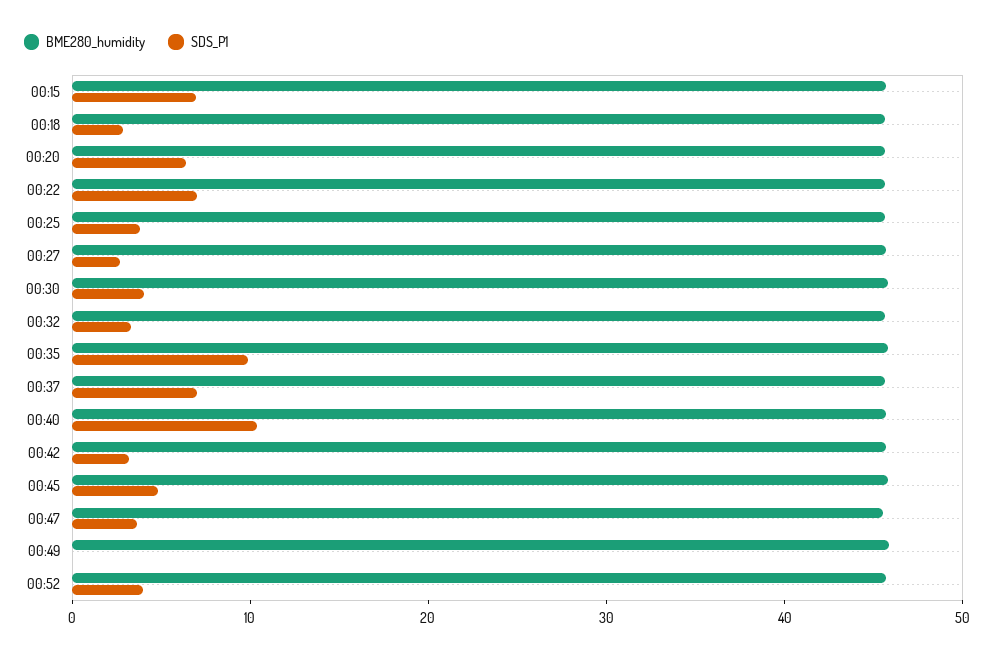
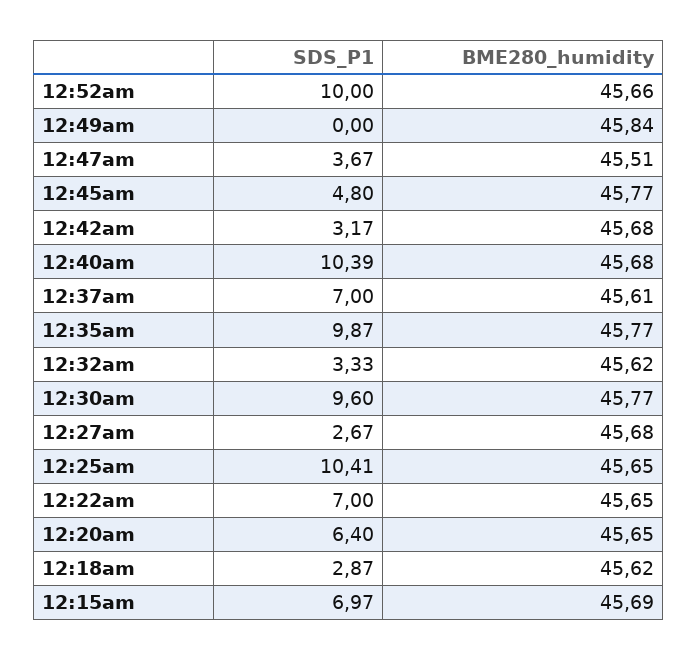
  {
    "BME280_humidity": {
      "00:15": 45.69,
      "00:18": 45.62,
      "00:20": 45.65,
      "00:22": 45.65,
      "00:25": 45.65,
      "00:27": 45.68,
      "00:30": 45.77,
      "00:32": 45.62,
      "00:35": 45.77,
      "00:37": 45.61,
      "00:40": 45.68,
      "00:42": 45.68,
      "00:45": 45.77,
      "00:47": 45.51,
      "00:49": 45.84,
      "00:52": 45.66
    },
    "SDS_P1": {
      "00:15": 6.97,
      "00:18": 2.87,
      "00:20": 6.4,
      "00:22": 7,
-     "00:25": 4,
+     "00:25": 10.41,
      "00:27": 2.67,
-     "00:30": 4,
+     "00:30": 9.6,
      "00:32": 3.33,
      "00:35": 9.87,
      "00:37": 7,
      "00:40": 10.39,
      "00:42": 3.17,
      "00:45": 4.8,
      "00:47": 3.67,
      "00:49": 0,
-     "00:52": 4
+     "00:52": 10
    }
  }

